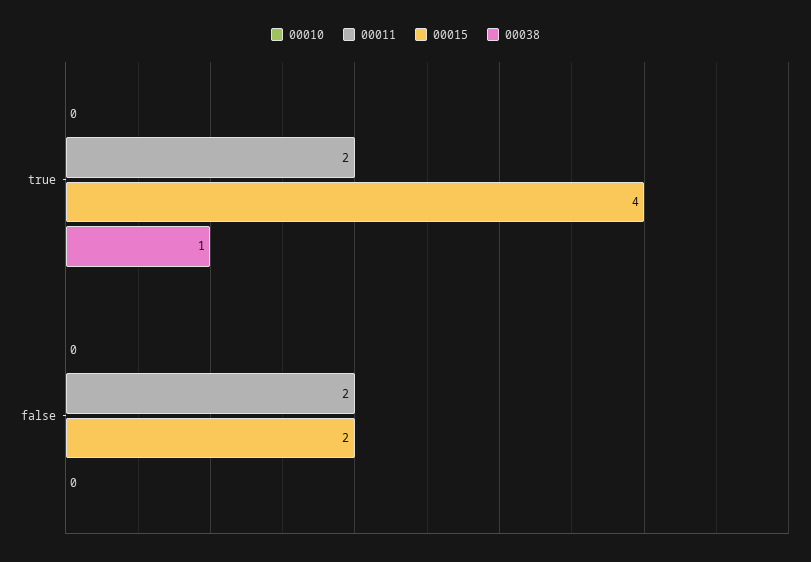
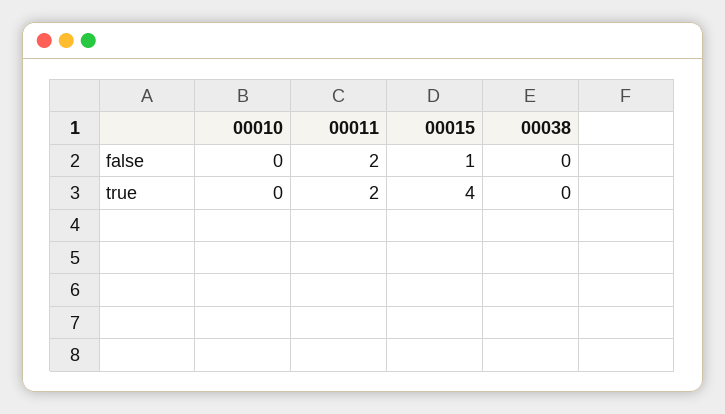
  {
    "00010": {
      "true": 0,
      "false": 0
    },
    "00011": {
      "true": 2,
      "false": 2
    },
    "00015": {
      "true": 4,
-     "false": 2
+     "false": 1
    },
    "00038": {
-     "true": 1,
+     "true": 0,
      "false": 0
    }
  }

